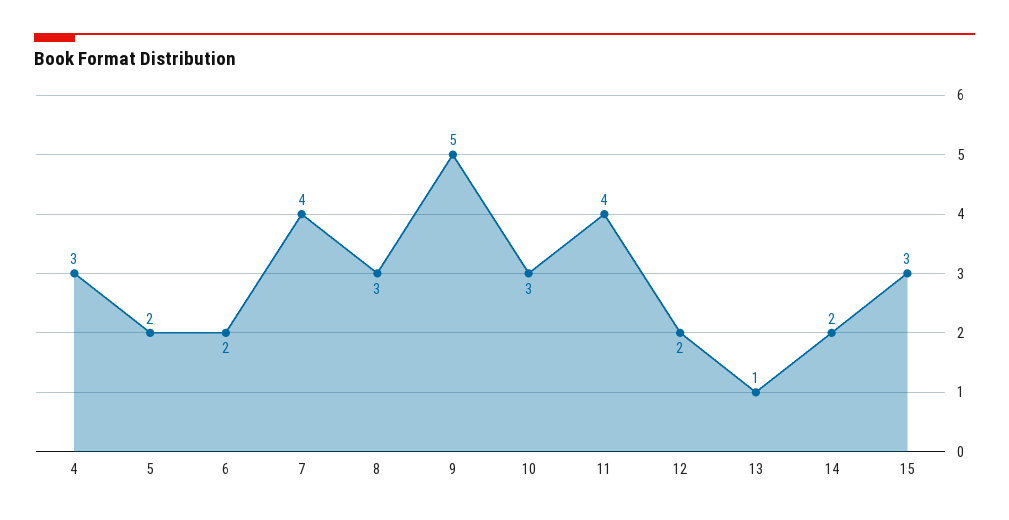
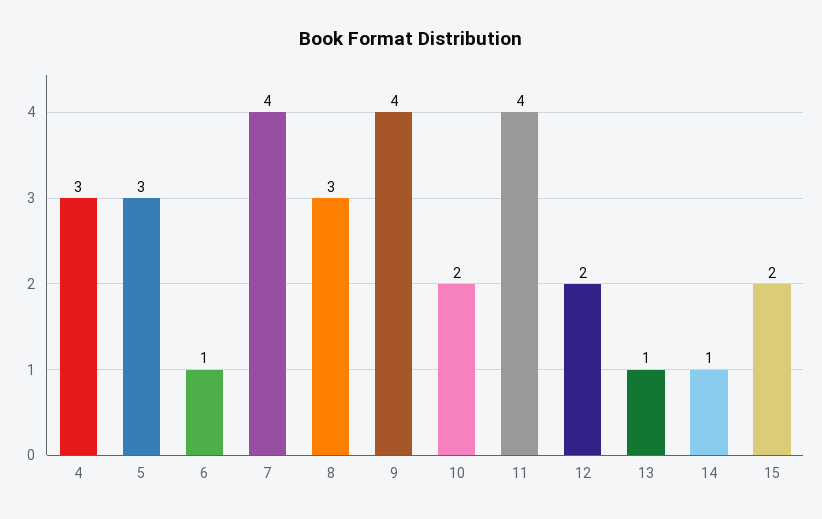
  {
    "4": 3,
-   "5": 2,
+   "5": 3,
-   "6": 2,
+   "6": 1,
    "7": 4,
    "8": 3,
-   "9": 5,
+   "9": 4,
-   "10": 3,
+   "10": 2,
    "11": 4,
    "12": 2,
    "13": 1,
-   "14": 2,
+   "14": 1,
-   "15": 3
+   "15": 2
  }

